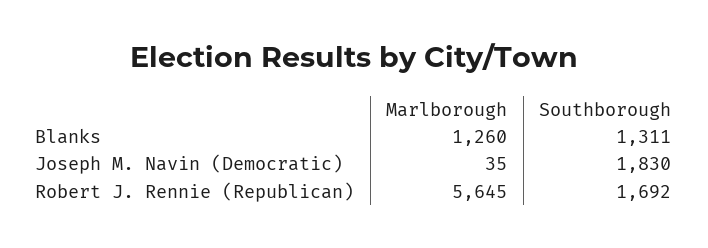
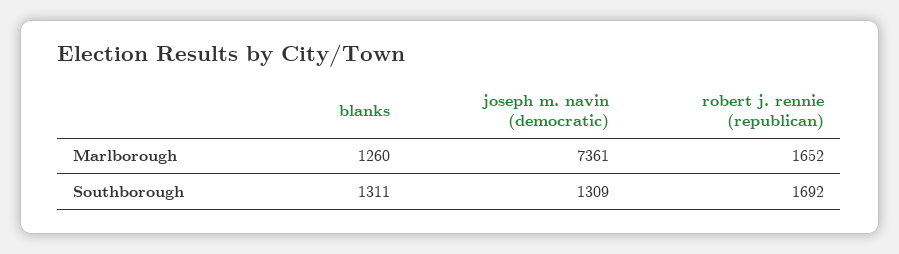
  {
    "Marlborough": {
      "Blanks": 1260,
-     "Joseph M. Navin (Democratic)": 35,
+     "Joseph M. Navin (Democratic)": 7361,
-     "Robert J. Rennie (Republican)": 5645
+     "Robert J. Rennie (Republican)": 1652
    },
    "Southborough": {
      "Blanks": 1311,
-     "Joseph M. Navin (Democratic)": 1830,
+     "Joseph M. Navin (Democratic)": 1309,
      "Robert J. Rennie (Republican)": 1692
    }
  }

